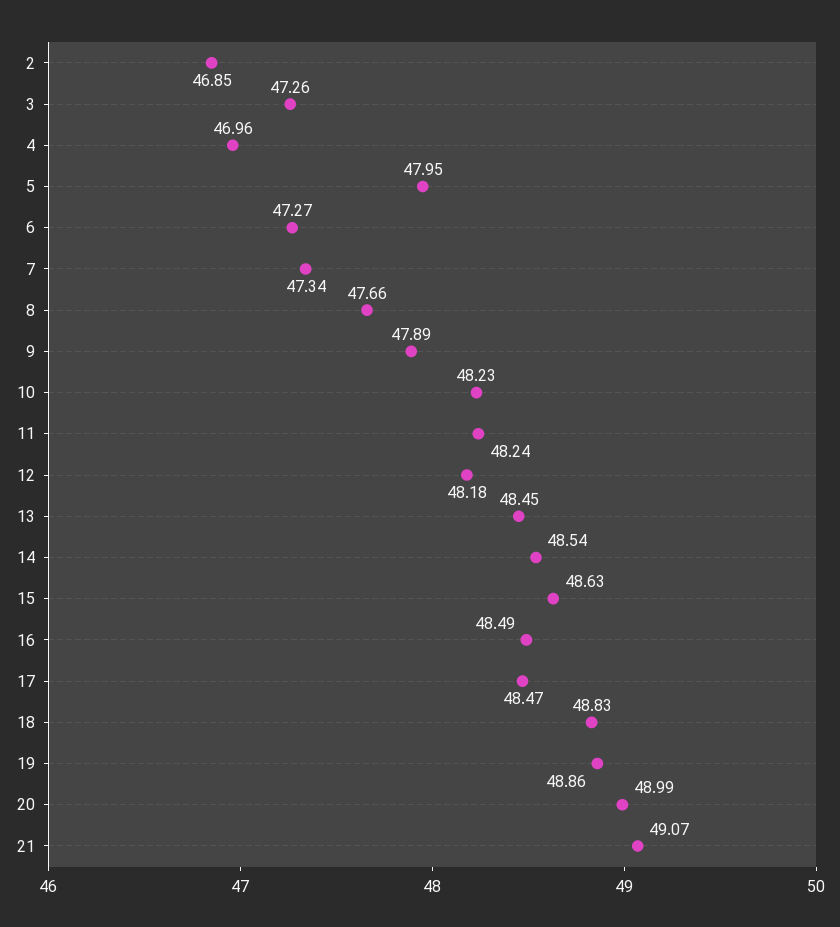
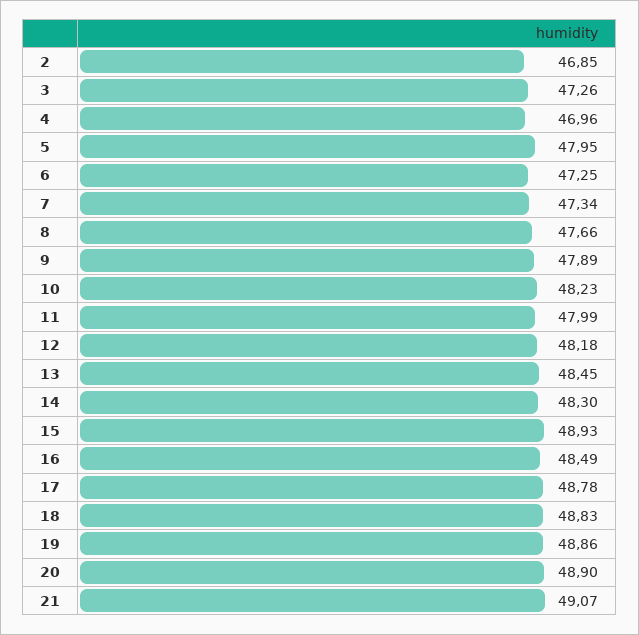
  {
    "2": 46.85,
    "3": 47.26,
    "4": 46.96,
    "5": 47.95,
-   "6": 47.27,
+   "6": 47.25,
    "7": 47.34,
    "8": 47.66,
    "9": 47.89,
    "10": 48.23,
-   "11": 48.24,
+   "11": 47.99,
    "12": 48.18,
    "13": 48.45,
-   "14": 48.54,
+   "14": 48.3,
-   "15": 48.63,
+   "15": 48.93,
    "16": 48.49,
-   "17": 48.47,
+   "17": 48.78,
    "18": 48.83,
    "19": 48.86,
-   "20": 48.99,
+   "20": 48.9,
    "21": 49.07
  }

